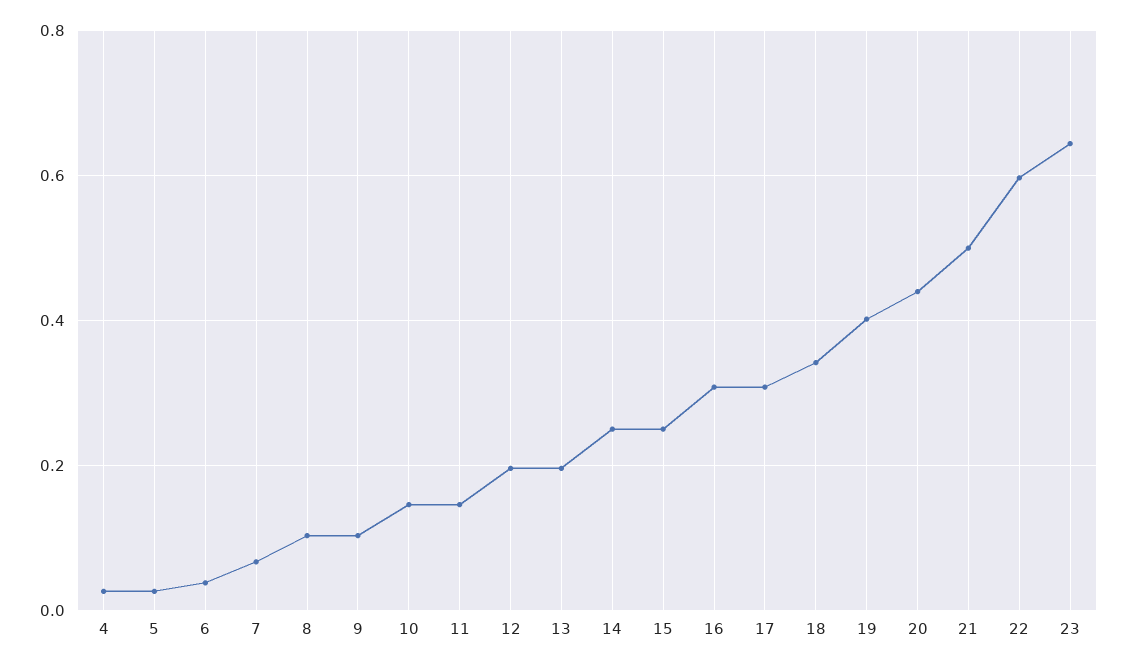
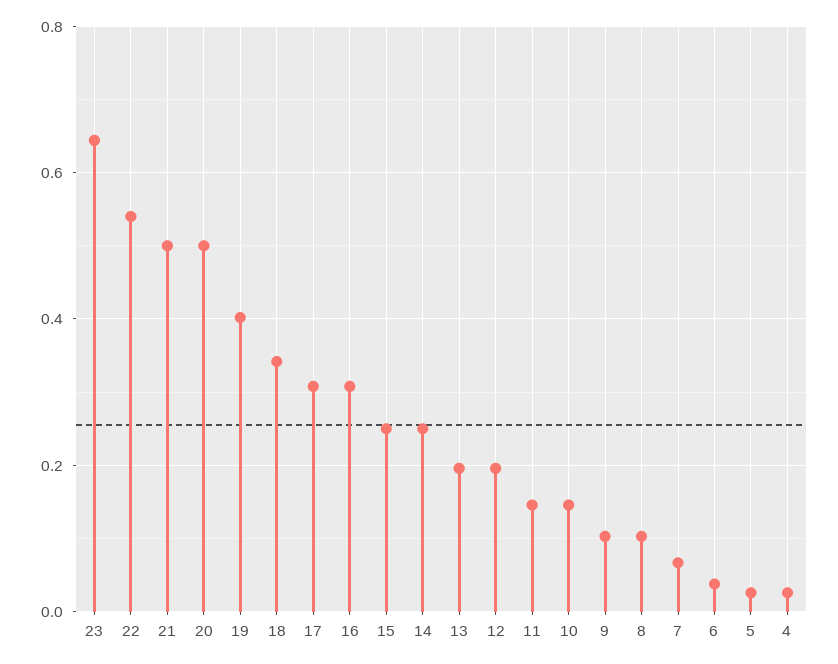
  {
    "4": 0.02,
    "5": 0.02,
    "6": 0.04,
    "7": 0.06,
    "8": 0.1,
    "9": 0.1,
    "10": 0.14,
    "11": 0.14,
    "12": 0.2,
    "13": 0.2,
    "14": 0.26,
    "15": 0.26,
    "16": 0.3,
    "17": 0.3,
    "18": 0.34,
    "19": 0.4,
-   "20": 0.44,
+   "20": 0.5,
    "21": 0.5,
-   "22": 0.6,
+   "22": 0.54,
    "23": 0.64
  }

